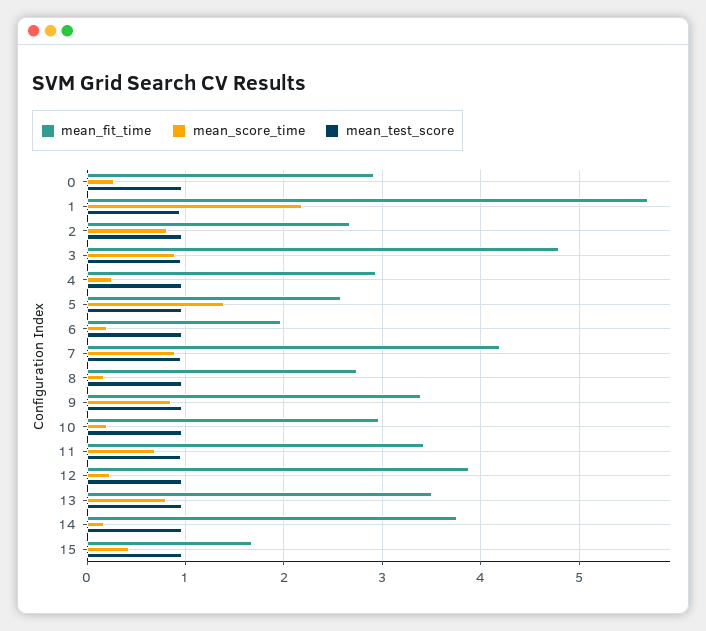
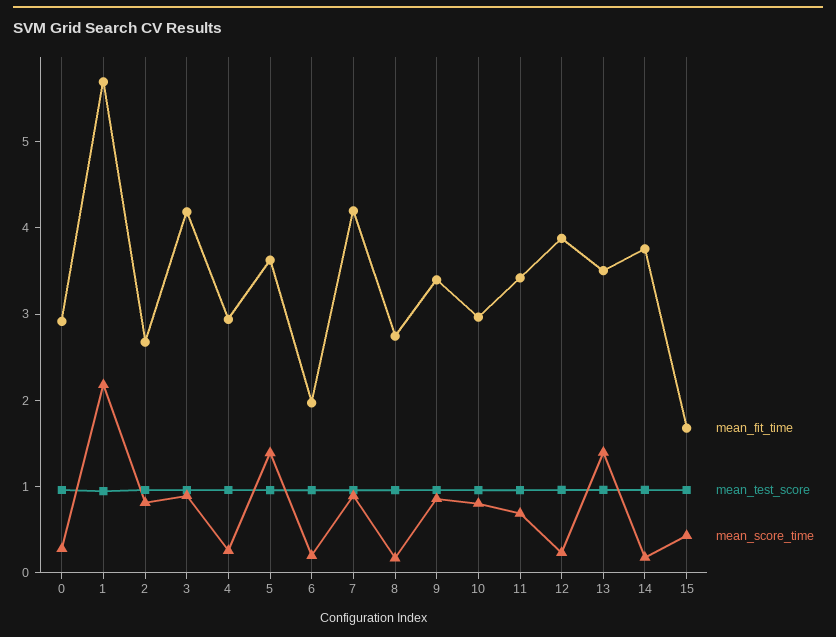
  {
    "mean_fit_time": {
      "0": 2.9,
      "1": 5.7,
      "2": 2.7,
-     "3": 4.8,
+     "3": 4.2,
      "4": 2.9,
-     "5": 2.6,
+     "5": 3.6,
      "6": 2,
      "7": 4.2,
      "8": 2.7,
      "9": 3.4,
      "10": 3,
      "11": 3.4,
      "12": 3.9,
      "13": 3.5,
      "14": 3.8,
      "15": 1.7
    },
    "mean_score_time": {
      "0": 0.3,
      "1": 2.2,
      "2": 0.8,
      "3": 0.9,
      "4": 0.3,
      "5": 1.4,
      "6": 0.2,
      "7": 0.9,
      "8": 0.2,
      "9": 0.9,
-     "10": 0.2,
+     "10": 0.8,
      "11": 0.7,
      "12": 0.2,
-     "13": 0.8,
+     "13": 1.4,
      "14": 0.2,
      "15": 0.4
    },
    "mean_test_score": {
      "0": 1,
      "1": 0.9,
      "2": 1,
      "3": 1,
      "4": 1,
      "5": 1,
      "6": 1,
      "7": 1,
      "8": 1,
      "9": 1,
      "10": 1,
      "11": 1,
      "12": 1,
      "13": 1,
      "14": 1,
      "15": 1
    }
  }

